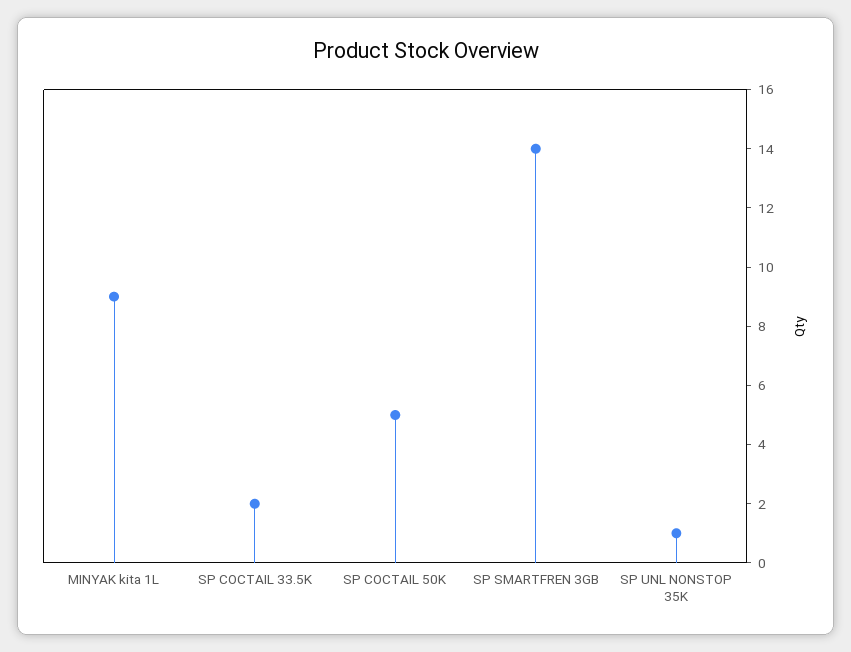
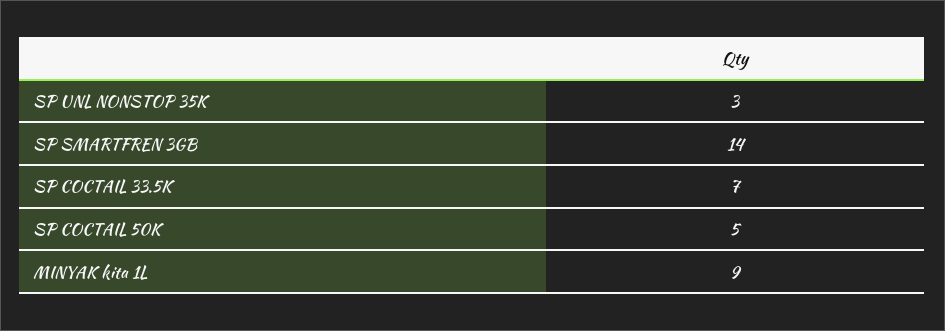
  {
    "MINYAK kita 1L": 9,
-   "SP COCTAIL 33.5K": 2,
+   "SP COCTAIL 33.5K": 7,
    "SP COCTAIL 50K": 5,
    "SP SMARTFREN 3GB": 14,
-   "SP UNL NONSTOP 35K": 1
+   "SP UNL NONSTOP 35K": 3
  }

